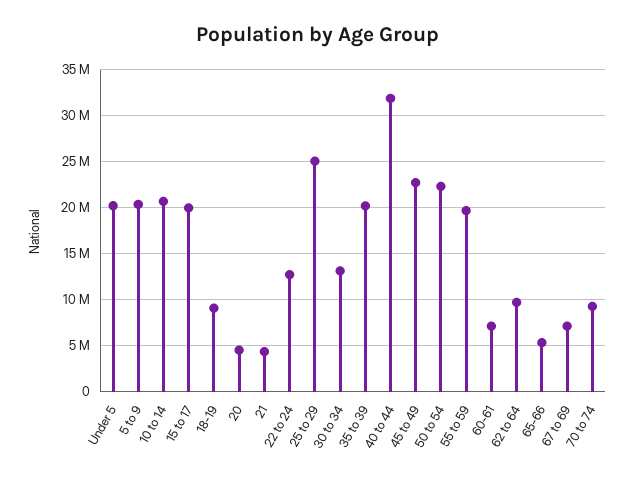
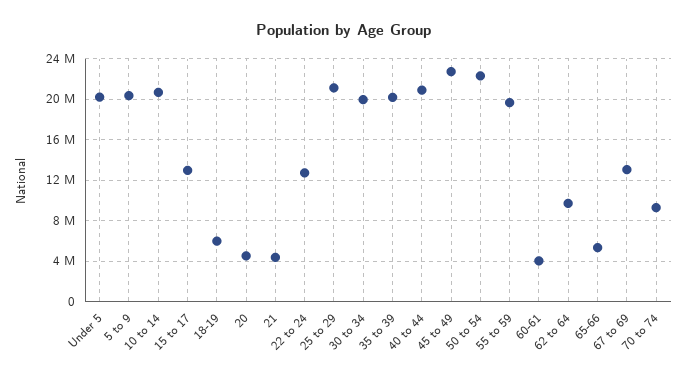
  {
    "Under 5": 20000000,
    "5 to 9": 20000000,
    "10 to 14": 21000000,
-   "15 to 17": 20000000,
+   "15 to 17": 13000000,
-   "18-19": 9000000,
+   "18-19": 6000000,
    "20": 5000000,
    "21": 4000000,
    "22 to 24": 13000000,
-   "25 to 29": 25000000,
+   "25 to 29": 21000000,
-   "30 to 34": 13000000,
+   "30 to 34": 20000000,
    "35 to 39": 20000000,
-   "40 to 44": 32000000,
+   "40 to 44": 21000000,
    "45 to 49": 23000000,
    "50 to 54": 22000000,
    "55 to 59": 20000000,
-   "60-61": 7000000,
+   "60-61": 4000000,
    "62 to 64": 10000000,
    "65-66": 5000000,
-   "67 to 69": 7000000,
+   "67 to 69": 13000000,
    "70 to 74": 9000000
  }

